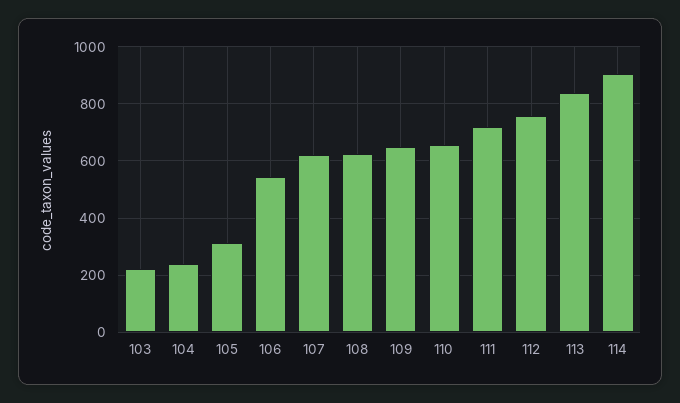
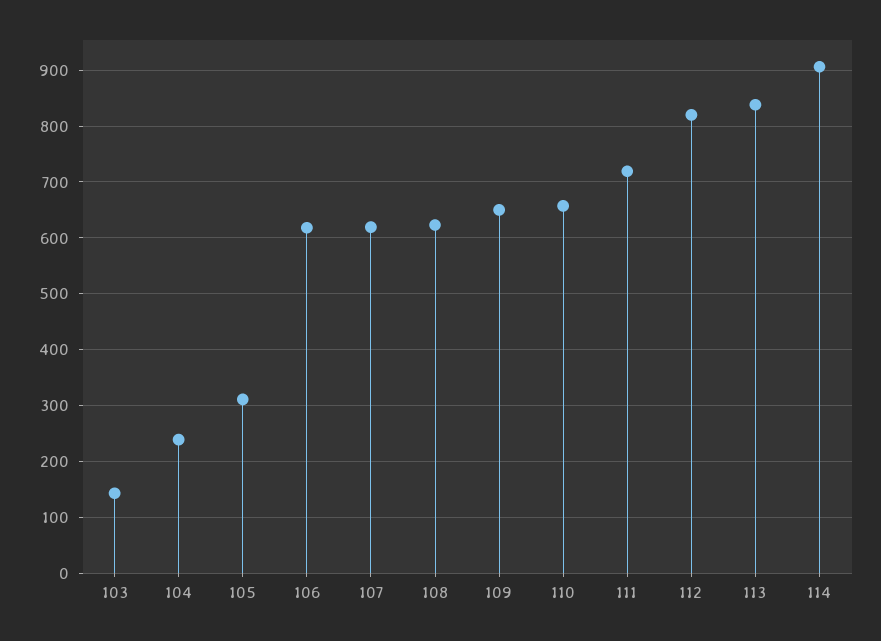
  {
-   "103": 225,
+   "103": 140,
    "104": 240,
    "105": 320,
-   "106": 550,
+   "106": 620,
    "107": 620,
    "108": 620,
    "109": 660,
    "110": 660,
    "111": 720,
-   "112": 750,
+   "112": 820,
    "113": 840,
    "114": 900
  }

